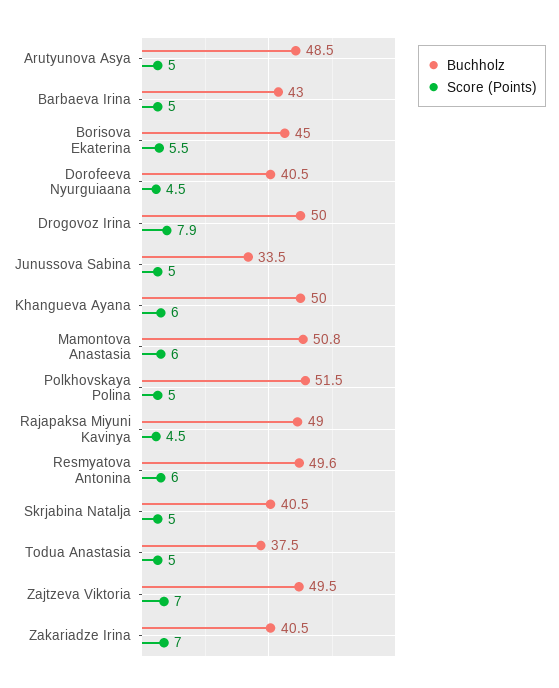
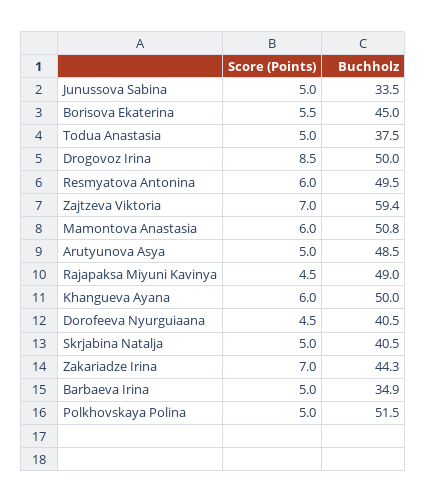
  {
    "Buchholz": {
      "Arutyunova Asya": 48.5,
-     "Barbaeva Irina": 43,
+     "Barbaeva Irina": 34.9,
      "Borisova Ekaterina": 45,
      "Dorofeeva Nyurguiaana": 40.5,
      "Drogovoz Irina": 50,
      "Junussova Sabina": 33.5,
      "Khangueva Ayana": 50,
      "Mamontova Anastasia": 50.8,
      "Polkhovskaya Polina": 51.5,
      "Rajapaksa Miyuni Kavinya": 49,
-     "Resmyatova Antonina": 49.6,
+     "Resmyatova Antonina": 49.5,
      "Skrjabina Natalja": 40.5,
      "Todua Anastasia": 37.5,
-     "Zajtzeva Viktoria": 49.5,
+     "Zajtzeva Viktoria": 59.4,
-     "Zakariadze Irina": 40.5
+     "Zakariadze Irina": 44.3
    },
    "Score (Points)": {
      "Arutyunova Asya": 5,
      "Barbaeva Irina": 5,
      "Borisova Ekaterina": 5.5,
      "Dorofeeva Nyurguiaana": 4.5,
-     "Drogovoz Irina": 7.9,
+     "Drogovoz Irina": 8.5,
      "Junussova Sabina": 5,
      "Khangueva Ayana": 6,
      "Mamontova Anastasia": 6,
      "Polkhovskaya Polina": 5,
      "Rajapaksa Miyuni Kavinya": 4.5,
      "Resmyatova Antonina": 6,
      "Skrjabina Natalja": 5,
      "Todua Anastasia": 5,
      "Zajtzeva Viktoria": 7,
      "Zakariadze Irina": 7
    }
  }

